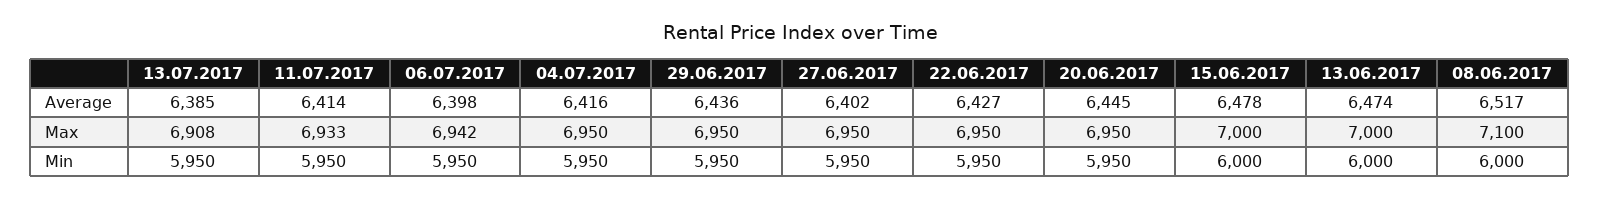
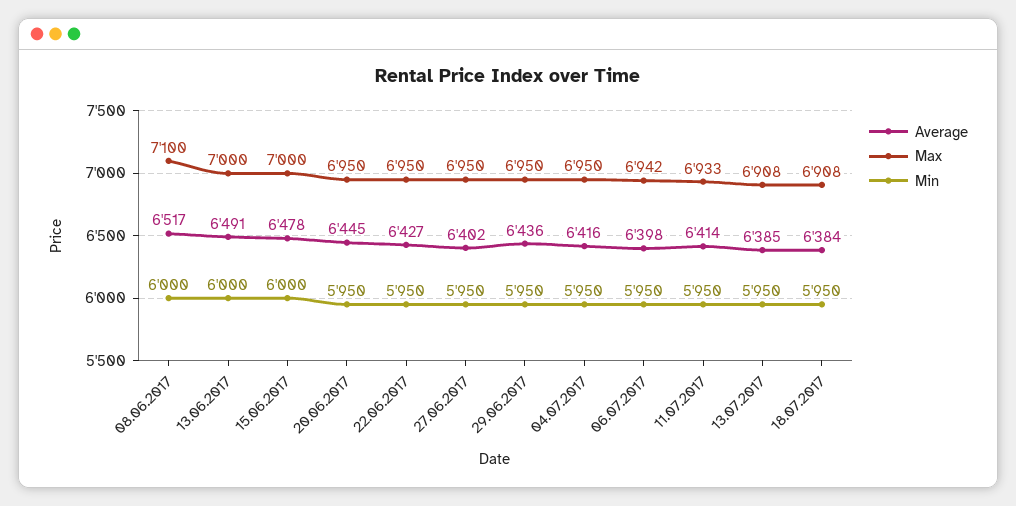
  {
    "Average": {
      "13.07.2017": 6385,
      "11.07.2017": 6414,
      "06.07.2017": 6398,
      "04.07.2017": 6416,
      "29.06.2017": 6436,
      "27.06.2017": 6402,
      "22.06.2017": 6427,
      "20.06.2017": 6445,
      "15.06.2017": 6478,
-     "13.06.2017": 6474,
+     "13.06.2017": 6491,
-     "08.06.2017": 6517
+     "08.06.2017": 6517,
+     "18.07.2017": 6384
    },
    "Max": {
      "13.07.2017": 6908,
      "11.07.2017": 6933,
      "06.07.2017": 6942,
      "04.07.2017": 6950,
      "29.06.2017": 6950,
      "27.06.2017": 6950,
      "22.06.2017": 6950,
      "20.06.2017": 6950,
      "15.06.2017": 7000,
      "13.06.2017": 7000,
-     "08.06.2017": 7100
+     "08.06.2017": 7100,
+     "18.07.2017": 6908
    },
    "Min": {
      "13.07.2017": 5950,
      "11.07.2017": 5950,
      "06.07.2017": 5950,
      "04.07.2017": 5950,
      "29.06.2017": 5950,
      "27.06.2017": 5950,
      "22.06.2017": 5950,
      "20.06.2017": 5950,
      "15.06.2017": 6000,
      "13.06.2017": 6000,
-     "08.06.2017": 6000
+     "08.06.2017": 6000,
+     "18.07.2017": 5950
    }
  }

